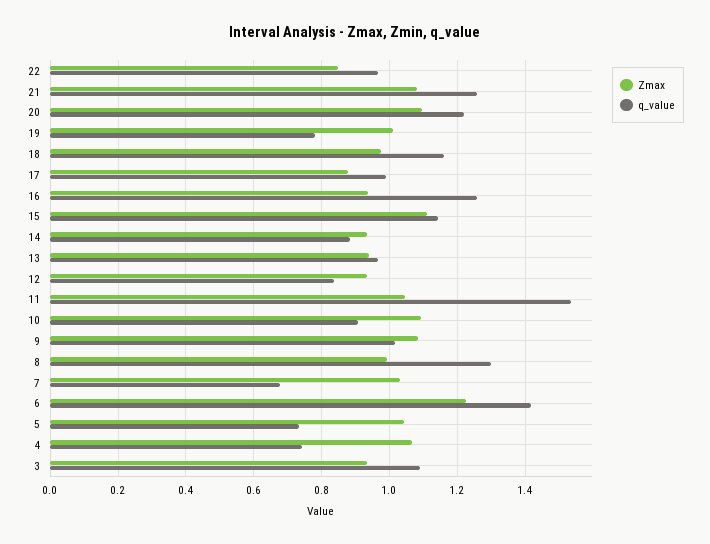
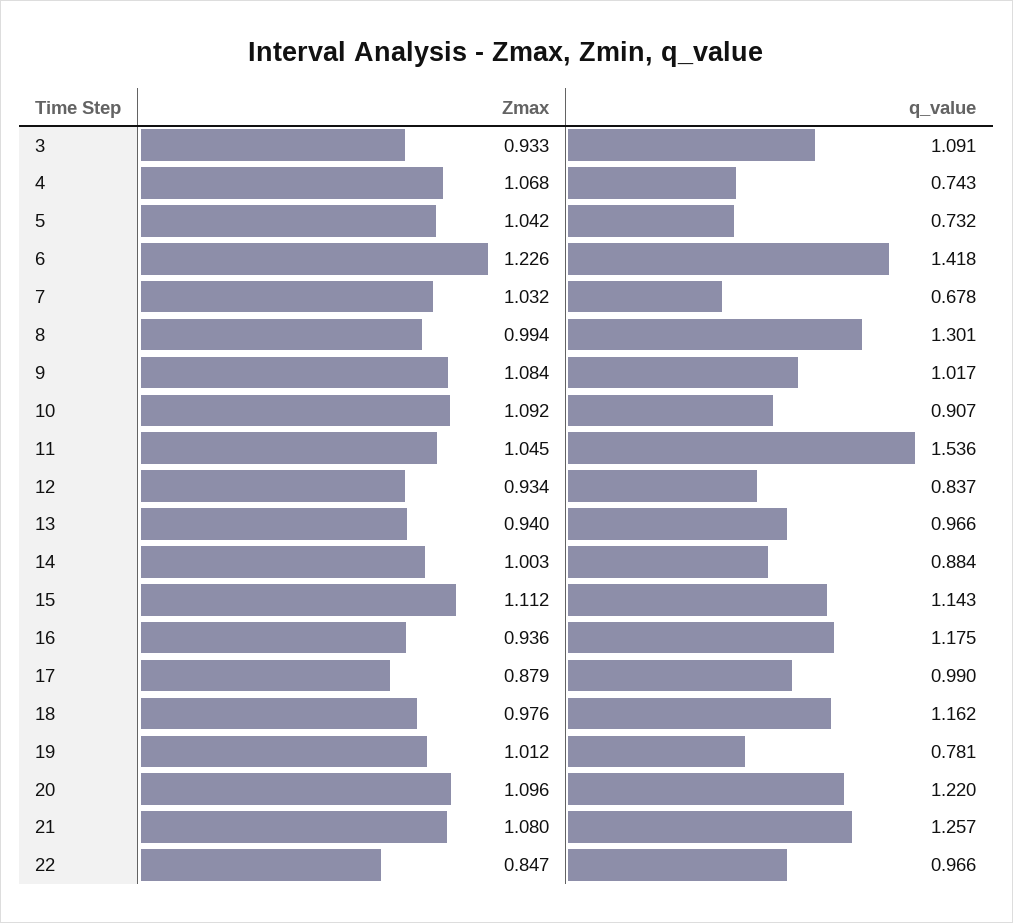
  {
    "Zmax": {
      "22": 0.847,
      "21": 1.08,
      "20": 1.096,
      "19": 1.012,
      "18": 0.976,
      "17": 0.879,
      "16": 0.936,
      "15": 1.112,
-     "14": 0.94,
+     "14": 1.003,
      "13": 0.94,
      "12": 0.934,
      "11": 1.045,
      "10": 1.092,
      "9": 1.084,
      "8": 0.994,
      "7": 1.032,
      "6": 1.226,
      "5": 1.042,
      "4": 1.068,
      "3": 0.933
    },
    "q_value": {
      "22": 0.966,
      "21": 1.257,
      "20": 1.22,
      "19": 0.781,
      "18": 1.162,
      "17": 0.99,
-     "16": 1.26,
+     "16": 1.175,
      "15": 1.143,
      "14": 0.884,
      "13": 0.966,
      "12": 0.837,
      "11": 1.536,
      "10": 0.907,
      "9": 1.017,
      "8": 1.301,
      "7": 0.678,
      "6": 1.418,
      "5": 0.732,
      "4": 0.743,
      "3": 1.091
    }
  }

